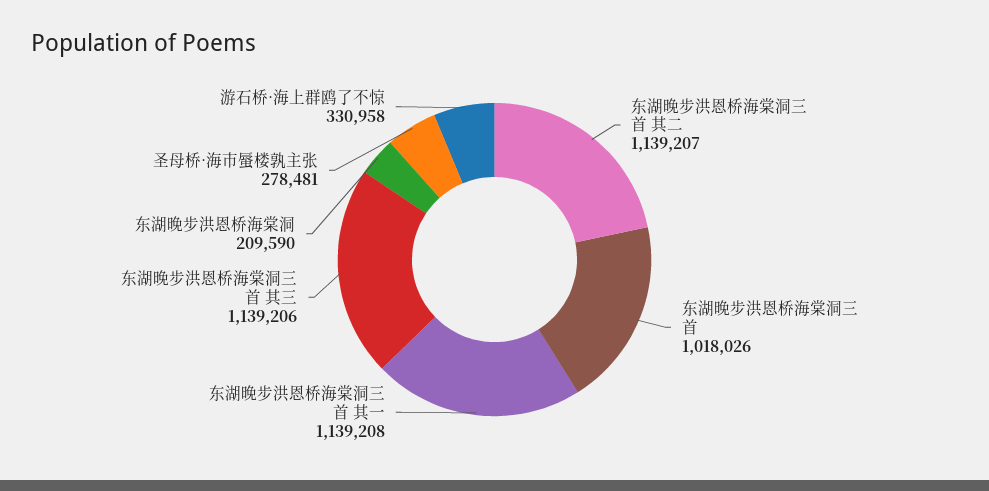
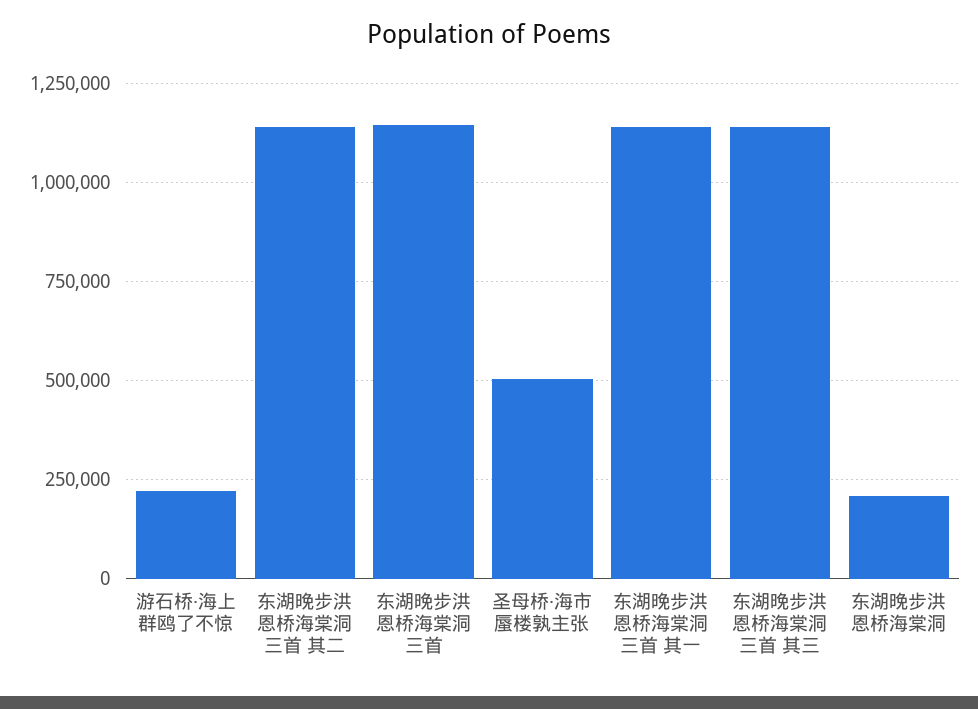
  {
    "东湖晚步洪恩桥海棠洞三首 其二": 1139207,
-   "东湖晚步洪恩桥海棠洞三首": 1018026,
+   "东湖晚步洪恩桥海棠洞三首": 1150000,
    "东湖晚步洪恩桥海棠洞三首 其一": 1139208,
    "东湖晚步洪恩桥海棠洞三首 其三": 1139206,
    "东湖晚步洪恩桥海棠洞": 209590,
-   "圣母桥·海市蜃楼孰主张": 278481,
+   "圣母桥·海市蜃楼孰主张": 500000,
-   "游石桥·海上群鸥了不惊": 330958
+   "游石桥·海上群鸥了不惊": 225000
  }

